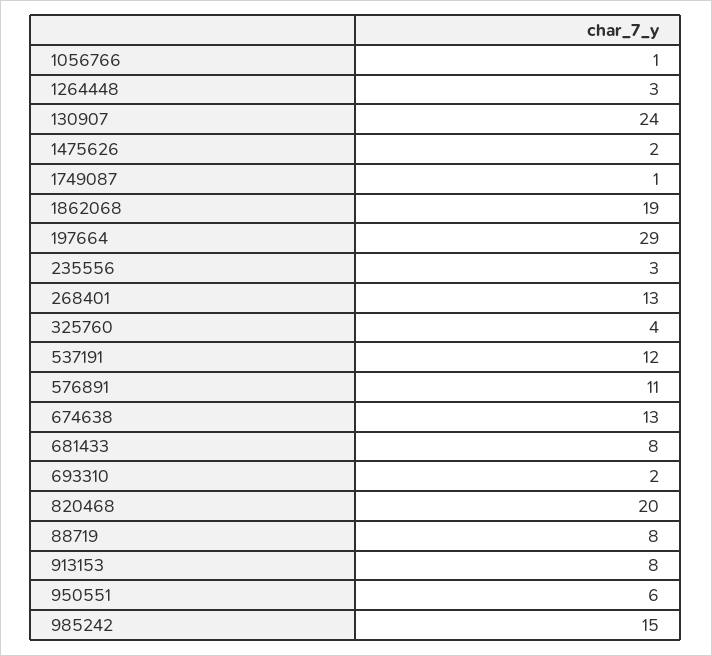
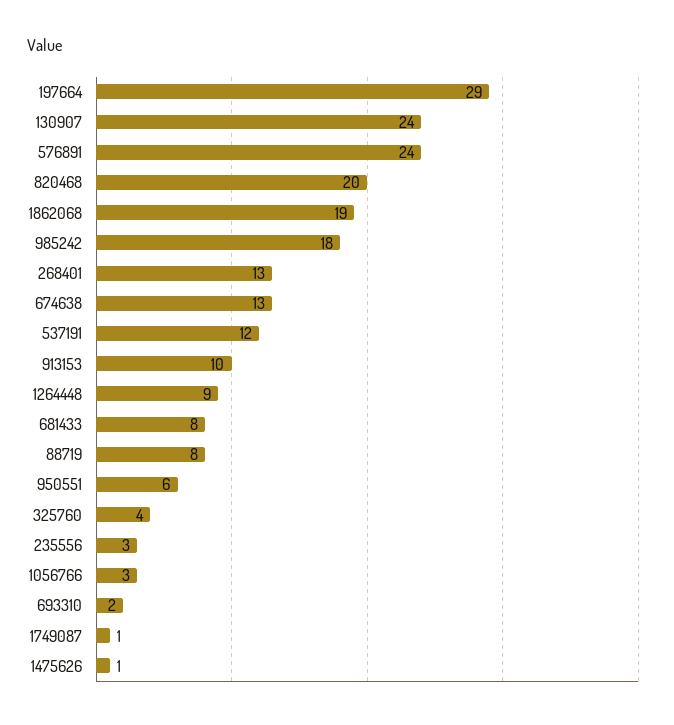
  {
-   "1056766": 1,
+   "1056766": 3,
-   "1264448": 3,
+   "1264448": 9,
    "130907": 24,
-   "1475626": 2,
+   "1475626": 1,
    "1749087": 1,
    "1862068": 19,
    "197664": 29,
    "235556": 3,
    "268401": 13,
    "325760": 4,
    "537191": 12,
-   "576891": 11,
+   "576891": 24,
    "674638": 13,
    "681433": 8,
    "693310": 2,
    "820468": 20,
    "88719": 8,
-   "913153": 8,
+   "913153": 10,
    "950551": 6,
-   "985242": 15
+   "985242": 18
  }

